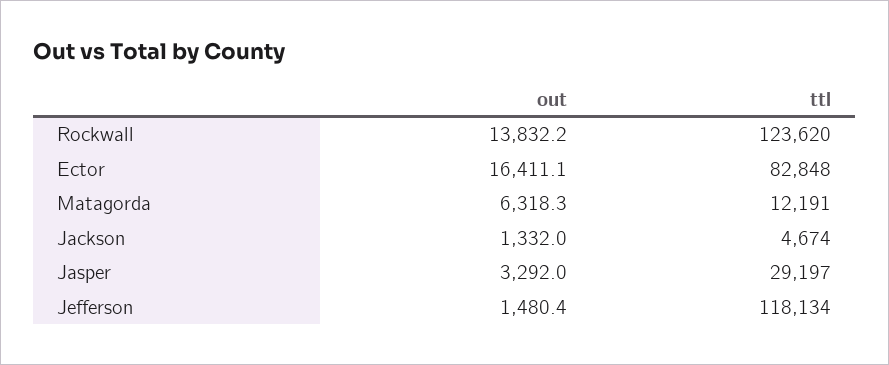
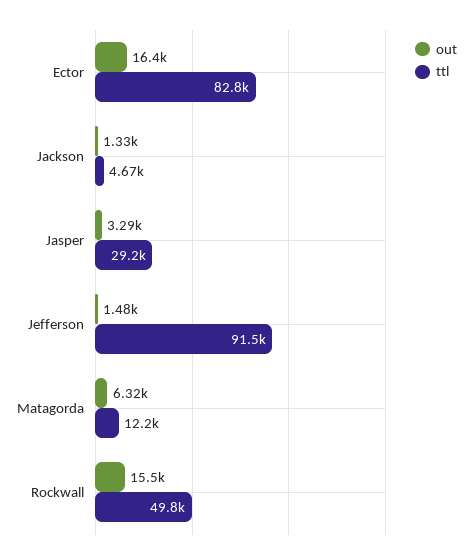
  {
    "out": {
-     "Rockwall": 13832.2,
+     "Rockwall": 15500,
      "Ector": 16411.1,
      "Matagorda": 6318.3,
      "Jackson": 1332,
      "Jasper": 3292,
      "Jefferson": 1480.4
    },
    "ttl": {
-     "Rockwall": 123620,
+     "Rockwall": 49800,
      "Ector": 82848,
      "Matagorda": 12191,
      "Jackson": 4674,
      "Jasper": 29197,
-     "Jefferson": 118134
+     "Jefferson": 91500
    }
  }

